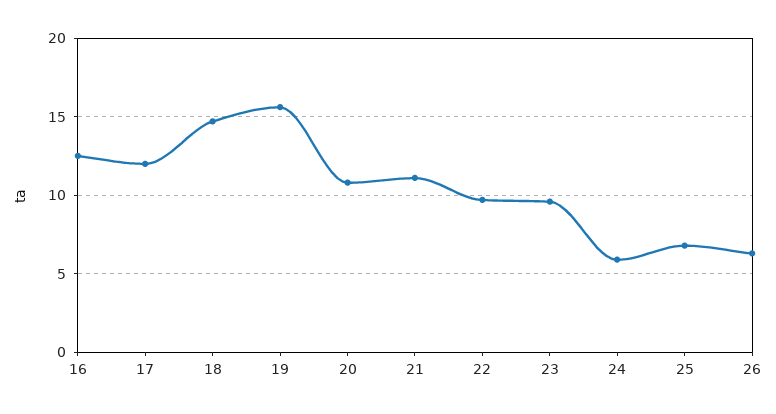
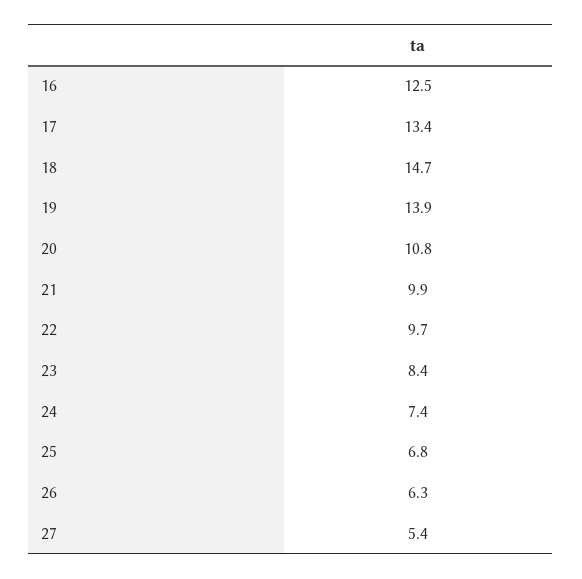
  {
    "16": 12.5,
-   "17": 12,
+   "17": 13.4,
    "18": 14.7,
-   "19": 15.5,
+   "19": 13.9,
    "20": 10.8,
-   "21": 11,
+   "21": 9.9,
    "22": 9.7,
-   "23": 9.5,
+   "23": 8.4,
-   "24": 6,
+   "24": 7.4,
    "25": 6.8,
-   "26": 6.3
+   "26": 6.3,
+   "27": 5.4
  }

